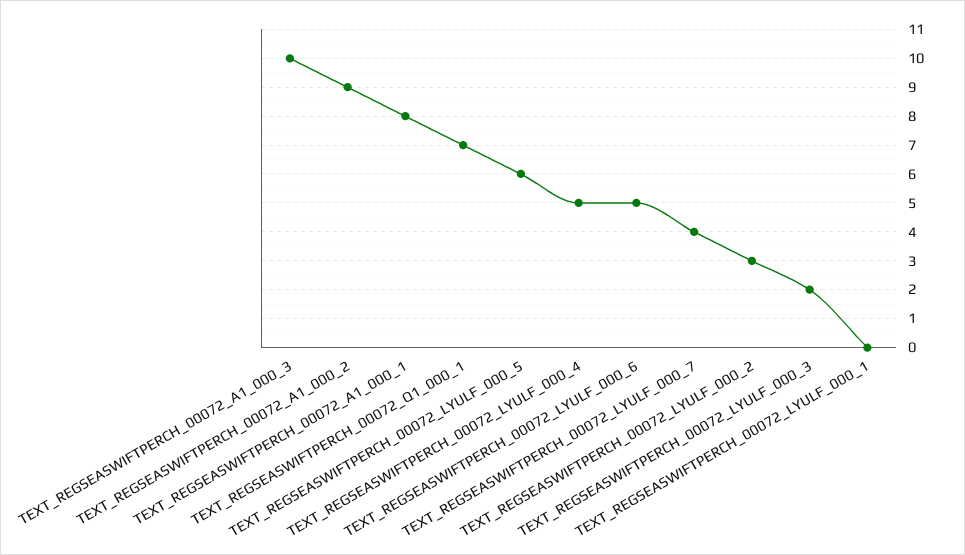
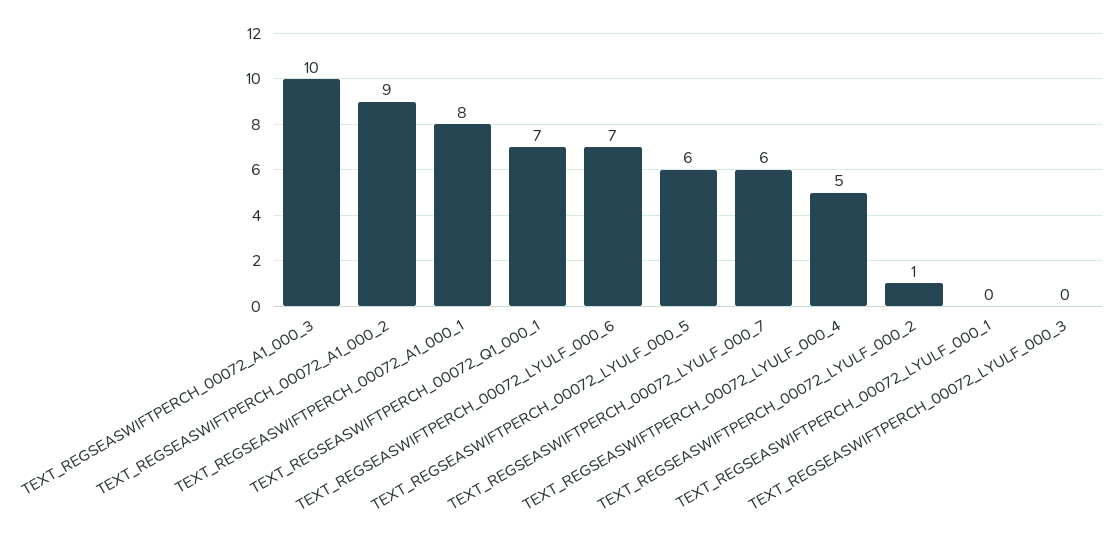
  {
    "TEXT_REGSEASWIFTPERCH_00072_A1_000_3": 10,
    "TEXT_REGSEASWIFTPERCH_00072_A1_000_2": 9,
    "TEXT_REGSEASWIFTPERCH_00072_A1_000_1": 8,
    "TEXT_REGSEASWIFTPERCH_00072_Q1_000_1": 7,
    "TEXT_REGSEASWIFTPERCH_00072_LYULF_000_5": 6,
    "TEXT_REGSEASWIFTPERCH_00072_LYULF_000_4": 5,
-   "TEXT_REGSEASWIFTPERCH_00072_LYULF_000_6": 5,
+   "TEXT_REGSEASWIFTPERCH_00072_LYULF_000_6": 7,
-   "TEXT_REGSEASWIFTPERCH_00072_LYULF_000_7": 4,
+   "TEXT_REGSEASWIFTPERCH_00072_LYULF_000_7": 6,
-   "TEXT_REGSEASWIFTPERCH_00072_LYULF_000_2": 3,
+   "TEXT_REGSEASWIFTPERCH_00072_LYULF_000_2": 1,
-   "TEXT_REGSEASWIFTPERCH_00072_LYULF_000_3": 2,
+   "TEXT_REGSEASWIFTPERCH_00072_LYULF_000_3": 0,
    "TEXT_REGSEASWIFTPERCH_00072_LYULF_000_1": 0
  }

